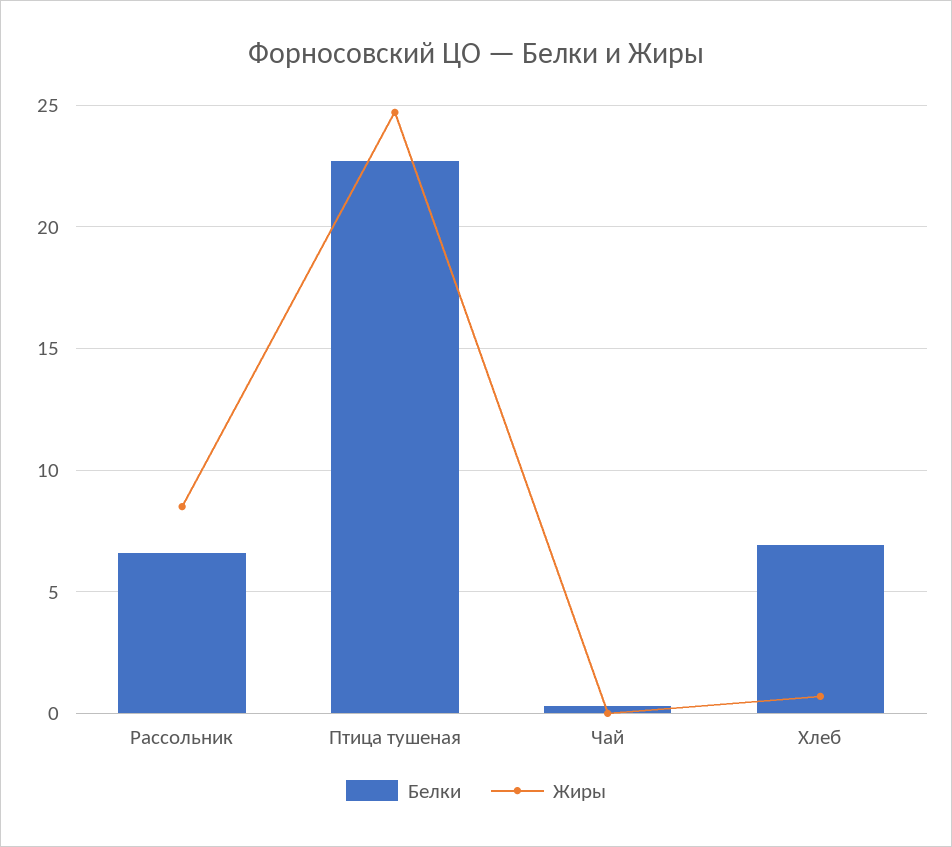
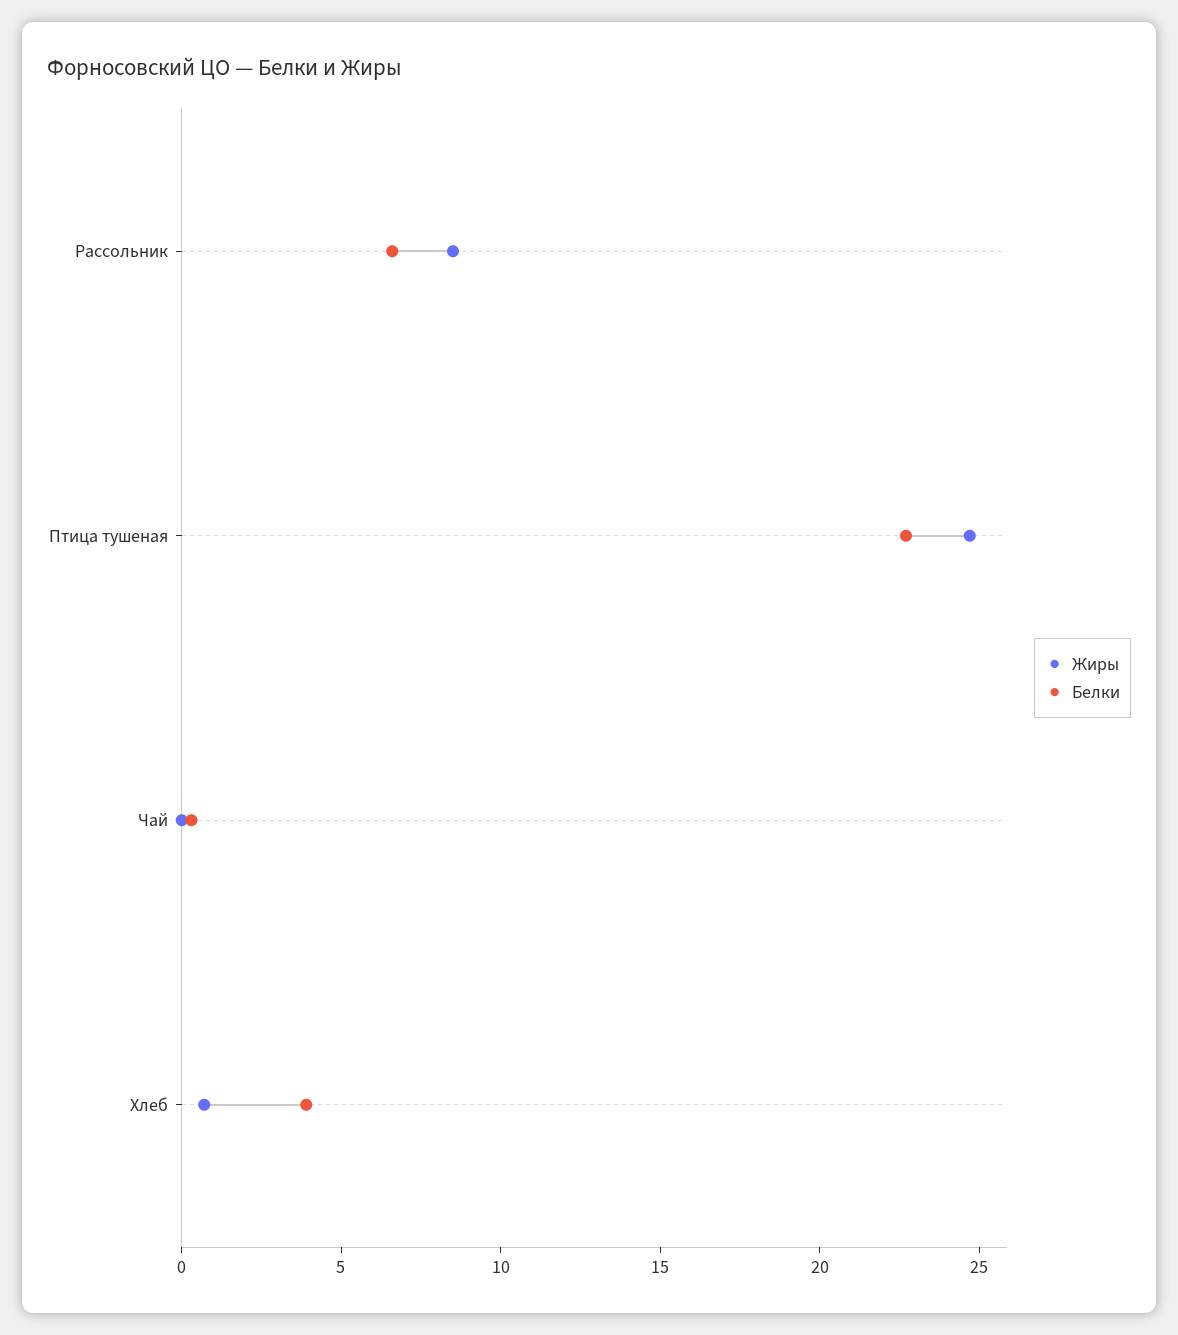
  {
    "Белки": {
      "Рассольник": 6.5,
      "Птица тушеная": 22.5,
      "Чай": 0.5,
-     "Хлеб": 7
+     "Хлеб": 4
    },
    "Жиры": {
      "Рассольник": 8.5,
      "Птица тушеная": 24.5,
      "Чай": 0,
      "Хлеб": 0.5
    }
  }

